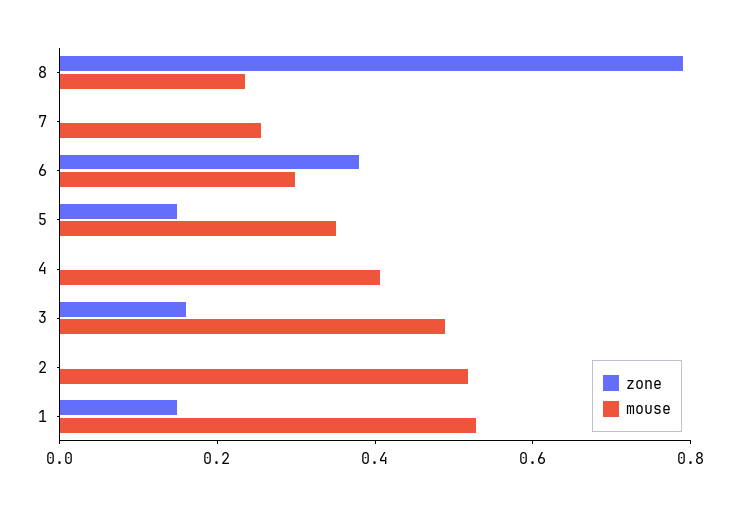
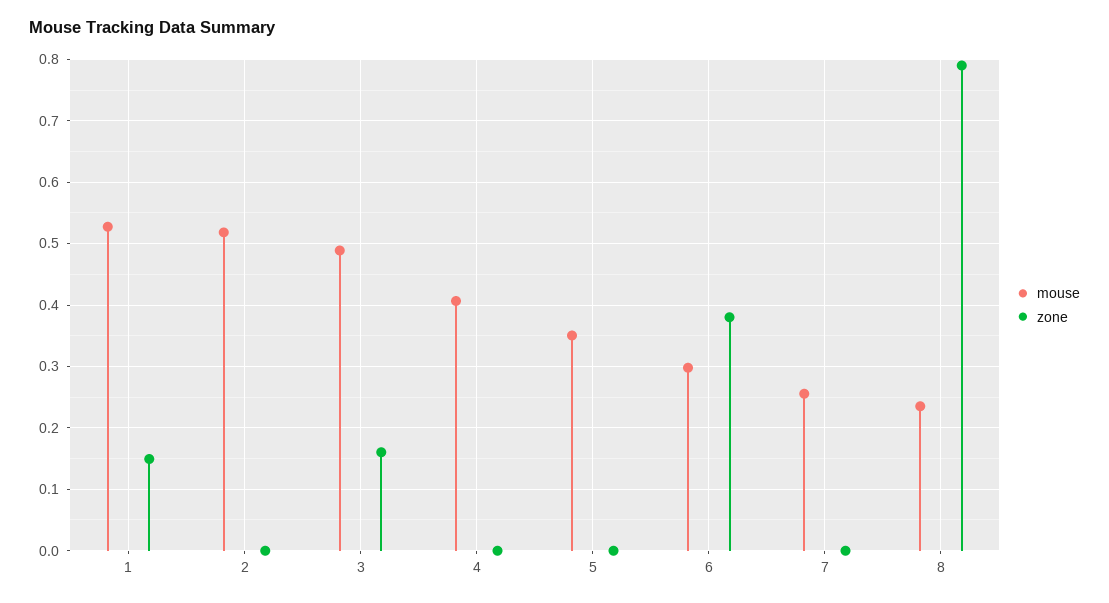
  {
    "zone": {
      "8": 0.79,
      "7": 0,
      "6": 0.38,
-     "5": 0.15,
+     "5": 0,
      "4": 0,
      "3": 0.16,
      "2": 0,
      "1": 0.15
    },
    "mouse": {
      "8": 0.24,
      "7": 0.26,
      "6": 0.3,
      "5": 0.35,
      "4": 0.41,
      "3": 0.49,
      "2": 0.52,
      "1": 0.53
    }
  }

